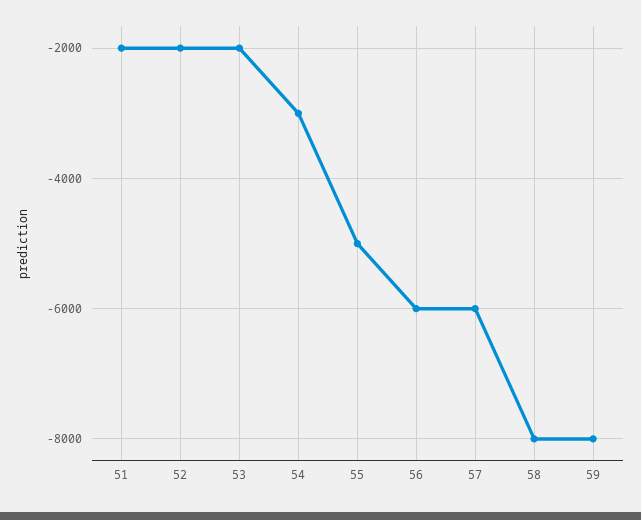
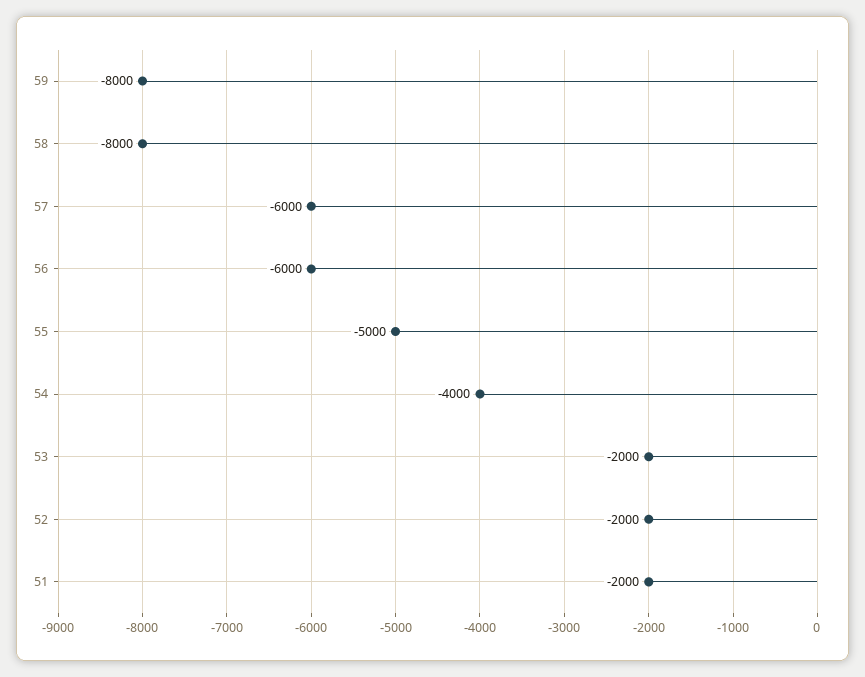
  {
    "51": -2000,
    "52": -2000,
    "53": -2000,
-   "54": -3000,
+   "54": -4000,
    "55": -5000,
    "56": -6000,
    "57": -6000,
    "58": -8000,
    "59": -8000
  }

